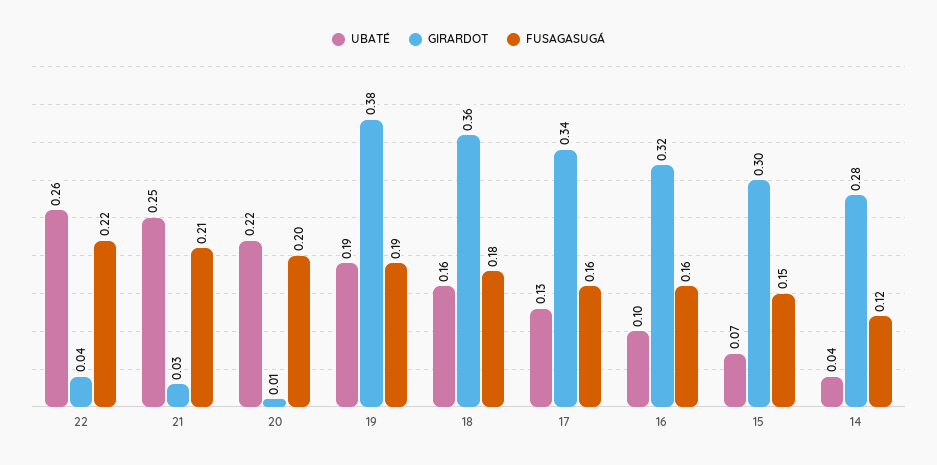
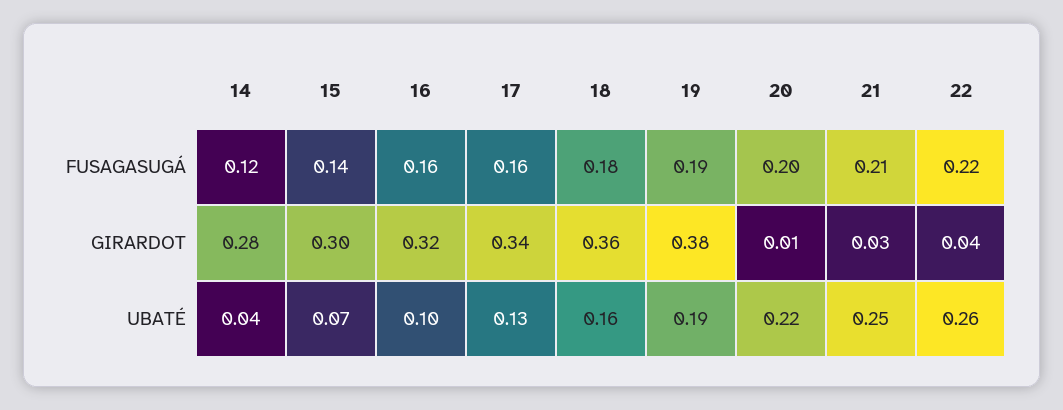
  {
    "UBATÉ": {
      "22": 0.26,
      "21": 0.25,
      "20": 0.22,
      "19": 0.19,
      "18": 0.16,
      "17": 0.13,
      "16": 0.1,
      "15": 0.07,
      "14": 0.04
    },
    "GIRARDOT": {
      "22": 0.04,
      "21": 0.03,
      "20": 0.01,
      "19": 0.38,
      "18": 0.36,
      "17": 0.34,
      "16": 0.32,
      "15": 0.3,
      "14": 0.28
    },
    "FUSAGASUGÁ": {
      "22": 0.22,
      "21": 0.21,
      "20": 0.2,
      "19": 0.19,
      "18": 0.18,
      "17": 0.16,
      "16": 0.16,
-     "15": 0.15,
+     "15": 0.14,
      "14": 0.12
    }
  }

